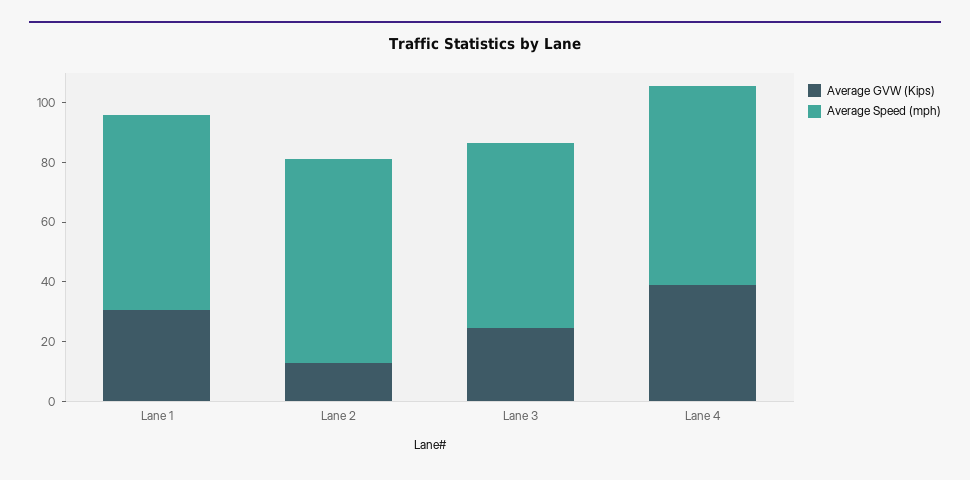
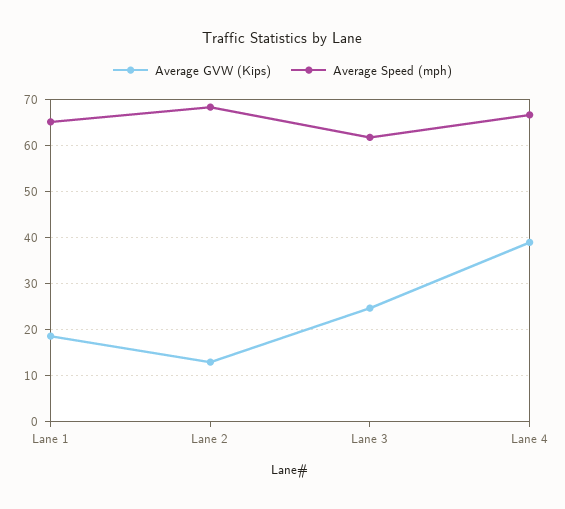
  {
    "Average GVW (Kips)": {
-     "Lane 1": 30,
+     "Lane 1": 18,
      "Lane 2": 12,
      "Lane 3": 24,
      "Lane 4": 38
    },
    "Average Speed (mph)": {
      "Lane 1": 66,
      "Lane 2": 68,
      "Lane 3": 62,
      "Lane 4": 66
    }
  }

